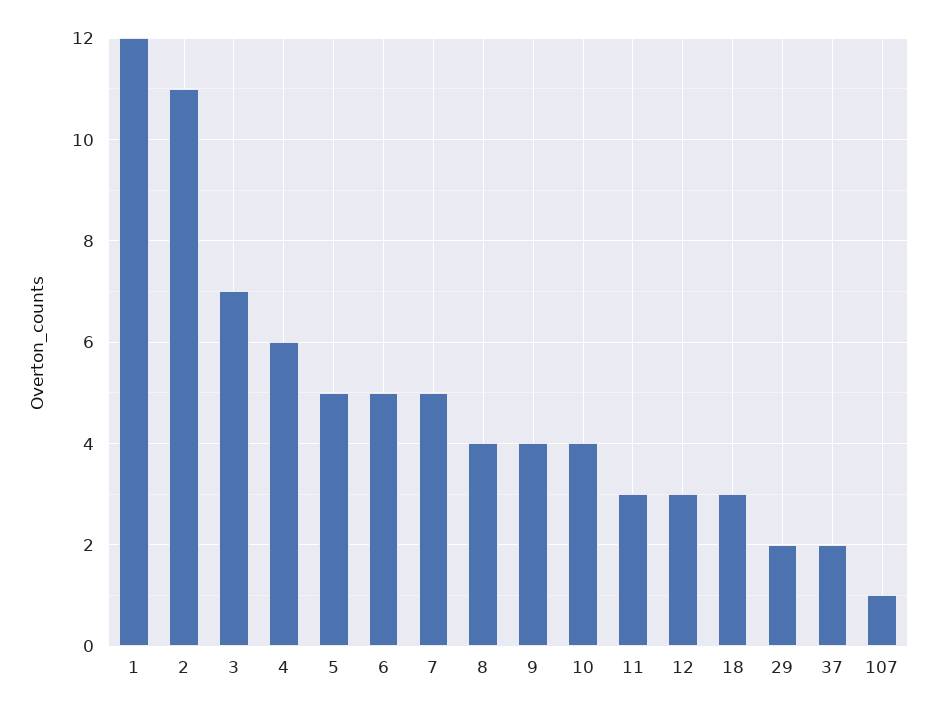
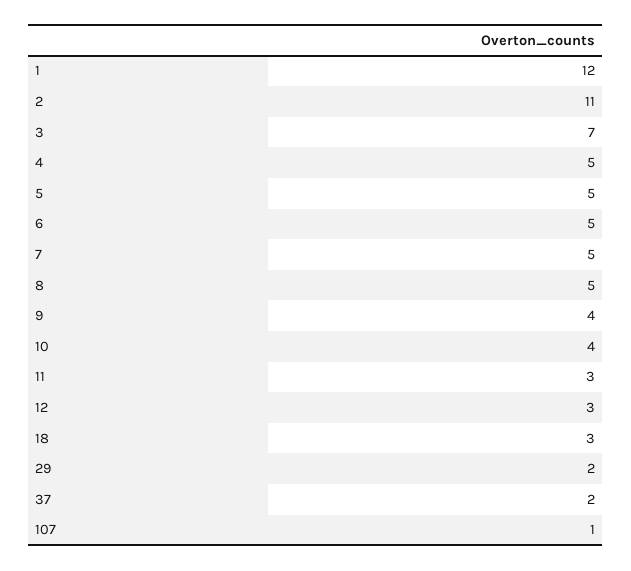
  {
    "1": 12,
    "2": 11,
    "3": 7,
-   "4": 6,
+   "4": 5,
    "5": 5,
    "6": 5,
    "7": 5,
-   "8": 4,
+   "8": 5,
    "9": 4,
    "10": 4,
    "11": 3,
    "12": 3,
    "18": 3,
    "29": 2,
    "37": 2,
    "107": 1
  }

